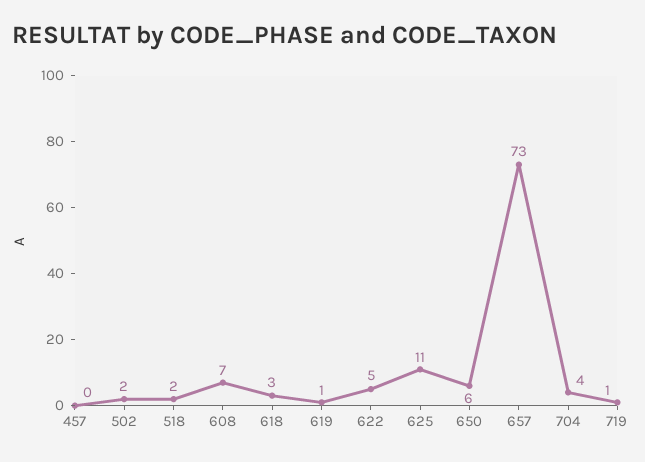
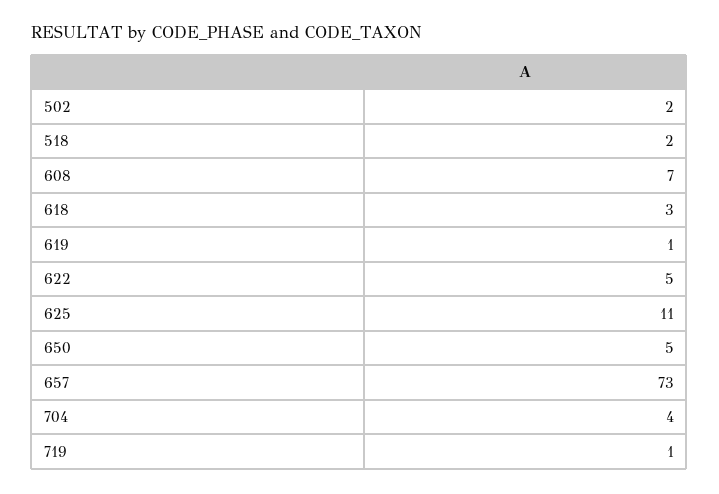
  {
-   "457": 0,
    "502": 2,
    "518": 2,
    "608": 7,
    "618": 3,
    "619": 1,
    "622": 5,
    "625": 11,
-   "650": 6,
+   "650": 5,
    "657": 73,
    "704": 4,
    "719": 1
  }

